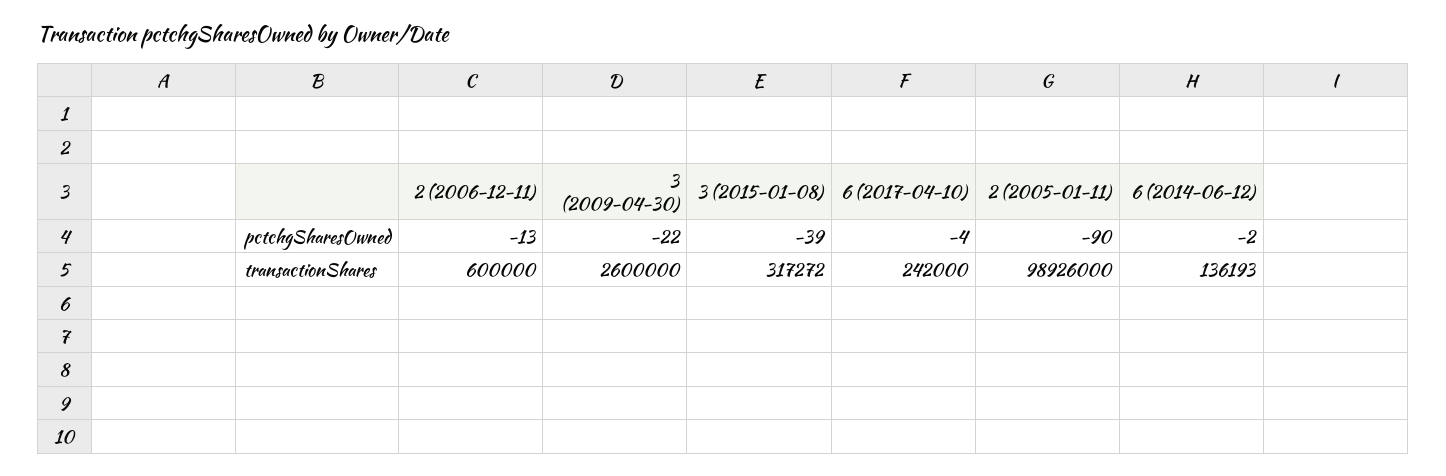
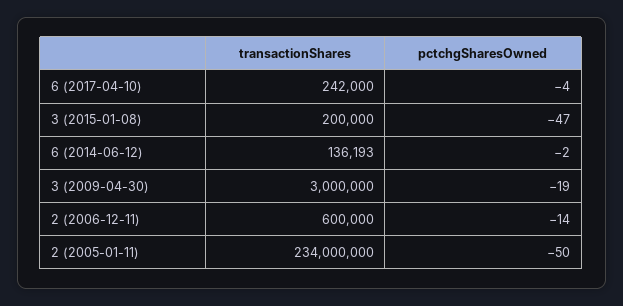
  {
    "2 (2006-12-11)": {
-     "pctchgSharesOwned": -13,
+     "pctchgSharesOwned": -14,
      "transactionShares": 600000
    },
    "3 (2009-04-30)": {
-     "pctchgSharesOwned": -22,
+     "pctchgSharesOwned": -19,
-     "transactionShares": 2600000
+     "transactionShares": 3000000
    },
    "3 (2015-01-08)": {
-     "pctchgSharesOwned": -39,
+     "pctchgSharesOwned": -47,
-     "transactionShares": 317272
+     "transactionShares": 200000
    },
    "6 (2017-04-10)": {
      "pctchgSharesOwned": -4,
      "transactionShares": 242000
    },
    "2 (2005-01-11)": {
-     "pctchgSharesOwned": -90,
+     "pctchgSharesOwned": -50,
-     "transactionShares": 98926000
+     "transactionShares": 234000000
    },
    "6 (2014-06-12)": {
      "pctchgSharesOwned": -2,
      "transactionShares": 136193
    }
  }

